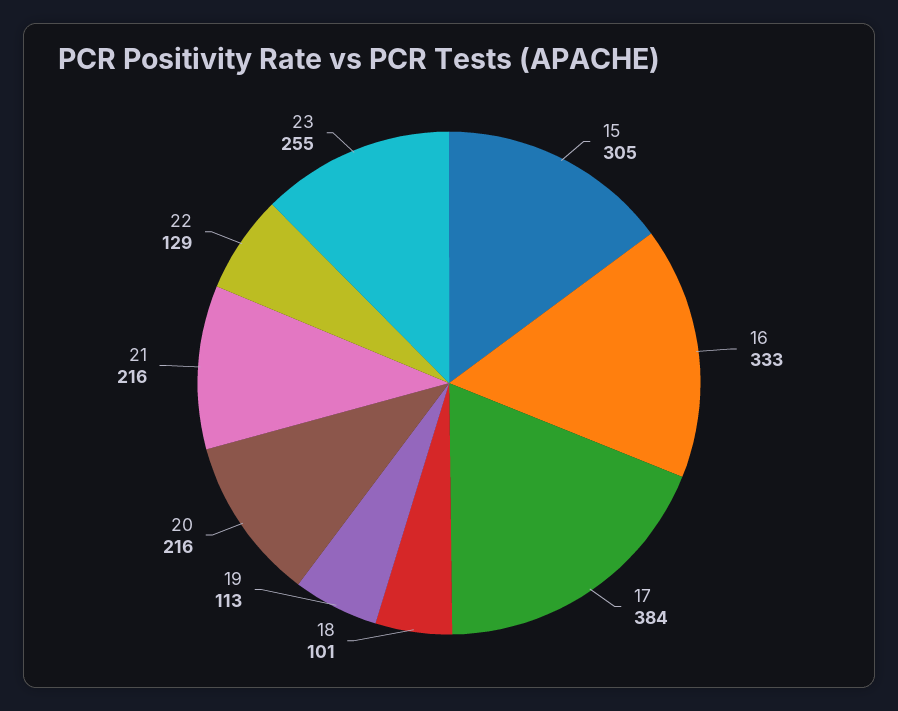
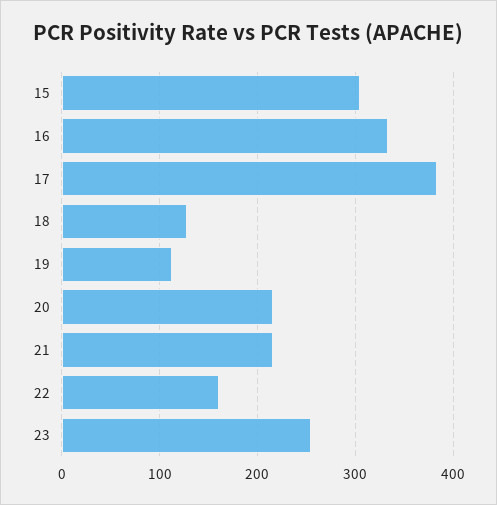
  {
    "15": 305,
    "16": 333,
    "17": 384,
-   "18": 101,
+   "18": 130,
    "19": 113,
    "20": 216,
    "21": 216,
-   "22": 129,
+   "22": 160,
    "23": 255
  }

